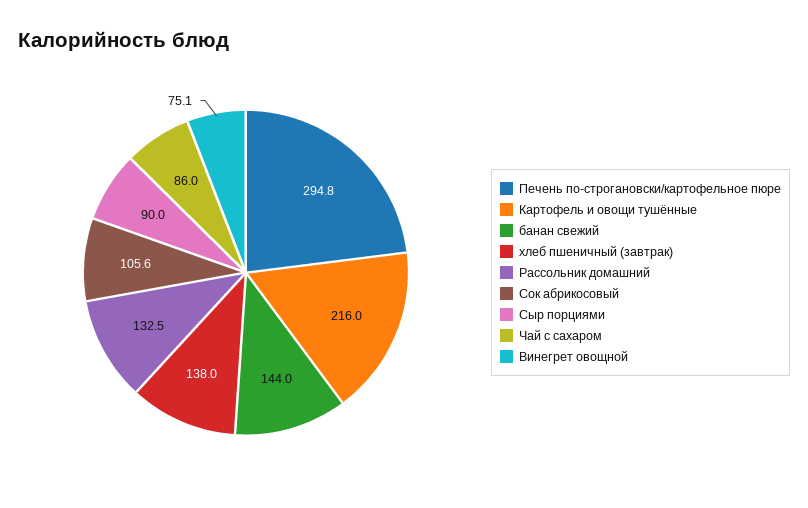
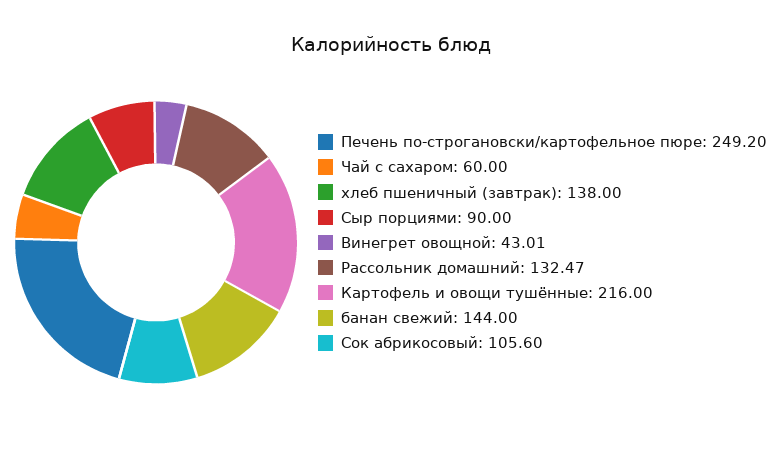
  {
-   "Печень по-строгановски/картофельное пюре": 294.8,
+   "Печень по-строгановски/картофельное пюре": 249.2,
    "Картофель и овощи тушённые": 216,
    "банан свежий": 144,
    "хлеб пшеничный (завтрак)": 138,
    "Рассольник домашний": 132.47,
    "Сок абрикосовый": 105.6,
    "Сыр порциями": 90,
-   "Чай с сахаром": 86,
+   "Чай с сахаром": 60,
-   "Винегрет овощной": 75.1
+   "Винегрет овощной": 43.01
  }

